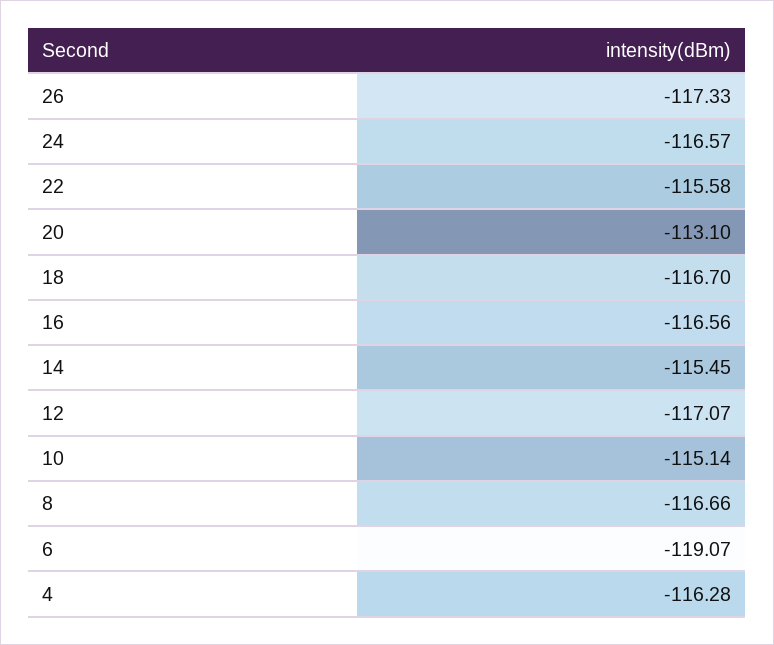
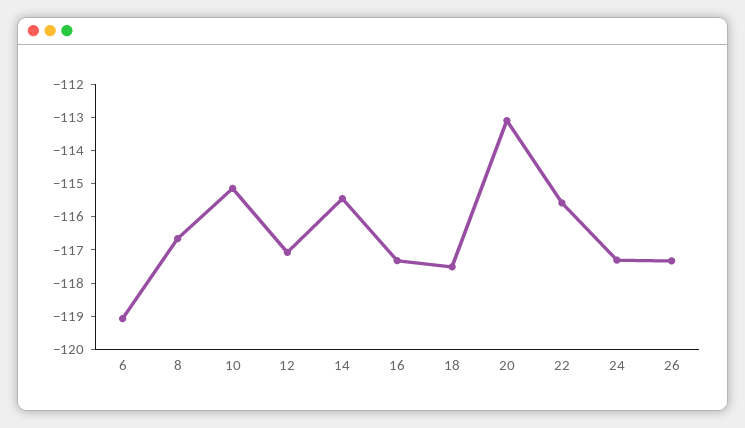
  {
    "26": -117.33,
-   "24": -116.57,
+   "24": -117.25,
    "22": -115.58,
    "20": -113.1,
-   "18": -116.7,
+   "18": -117.5,
-   "16": -116.56,
+   "16": -117.25,
    "14": -115.45,
    "12": -117.07,
    "10": -115.14,
    "8": -116.66,
-   "6": -119.07,
+   "6": -119.07
-   "4": -116.28
  }

